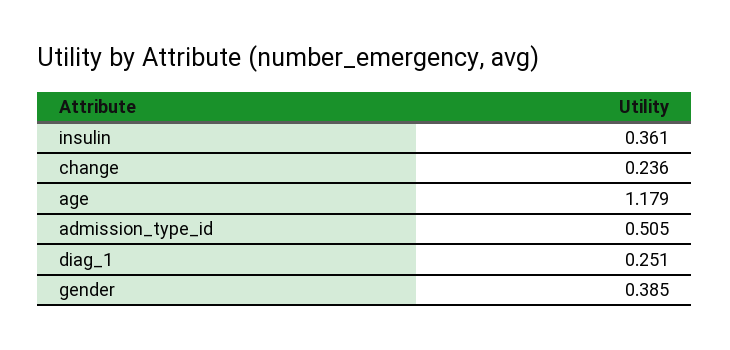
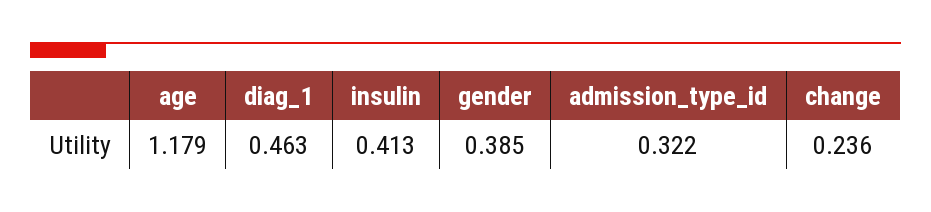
  {
-   "insulin": 0.361,
+   "insulin": 0.413,
    "change": 0.236,
    "age": 1.179,
-   "admission_type_id": 0.505,
+   "admission_type_id": 0.322,
-   "diag_1": 0.251,
+   "diag_1": 0.463,
    "gender": 0.385
  }

